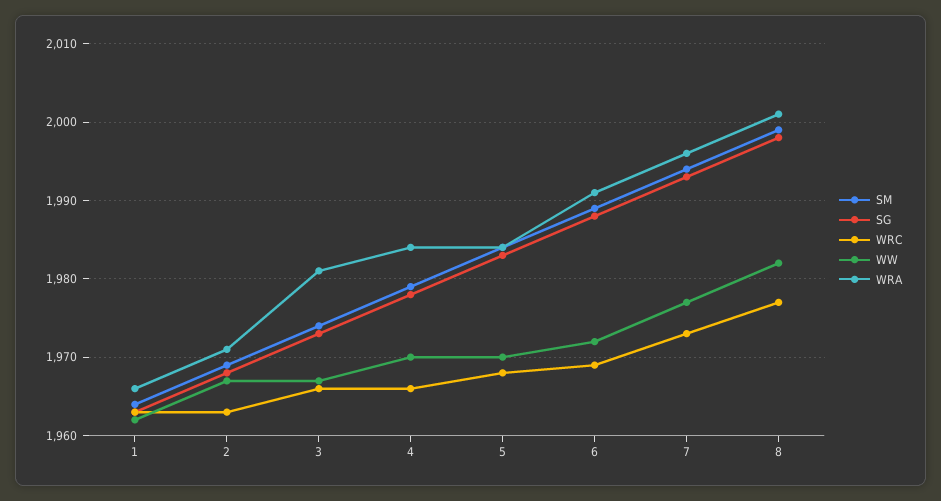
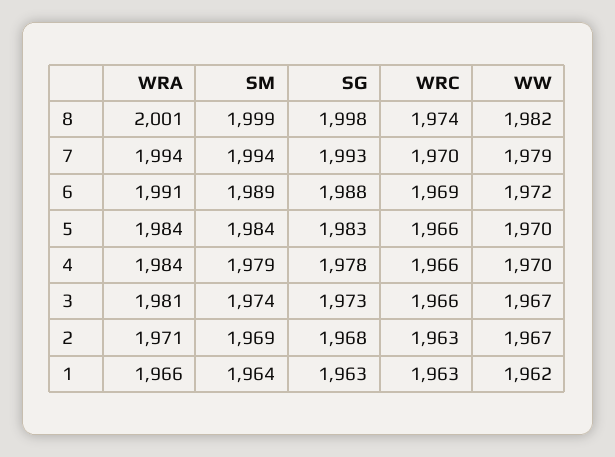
  {
    "SM": {
      "1": 1964,
      "2": 1969,
      "3": 1974,
      "4": 1979,
      "5": 1984,
      "6": 1989,
      "7": 1994,
      "8": 1999
    },
    "SG": {
      "1": 1963,
      "2": 1968,
      "3": 1973,
      "4": 1978,
      "5": 1983,
      "6": 1988,
      "7": 1993,
      "8": 1998
    },
    "WRC": {
      "1": 1963,
      "2": 1963,
      "3": 1966,
      "4": 1966,
-     "5": 1968,
+     "5": 1966,
      "6": 1969,
-     "7": 1973,
+     "7": 1970,
-     "8": 1977
+     "8": 1974
    },
    "WW": {
      "1": 1962,
      "2": 1967,
      "3": 1967,
      "4": 1970,
      "5": 1970,
      "6": 1972,
-     "7": 1977,
+     "7": 1979,
      "8": 1982
    },
    "WRA": {
      "1": 1966,
      "2": 1971,
      "3": 1981,
      "4": 1984,
      "5": 1984,
      "6": 1991,
-     "7": 1996,
+     "7": 1994,
      "8": 2001
    }
  }

